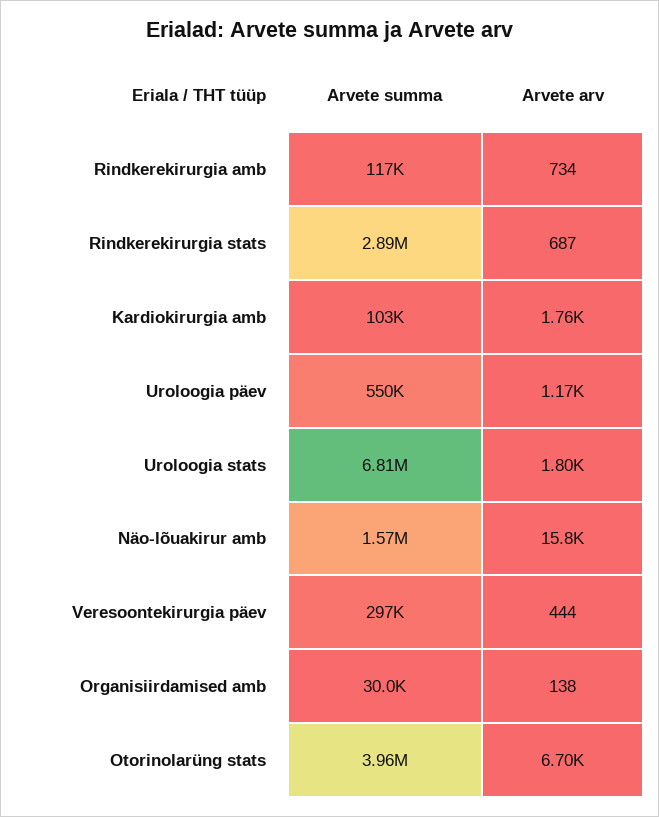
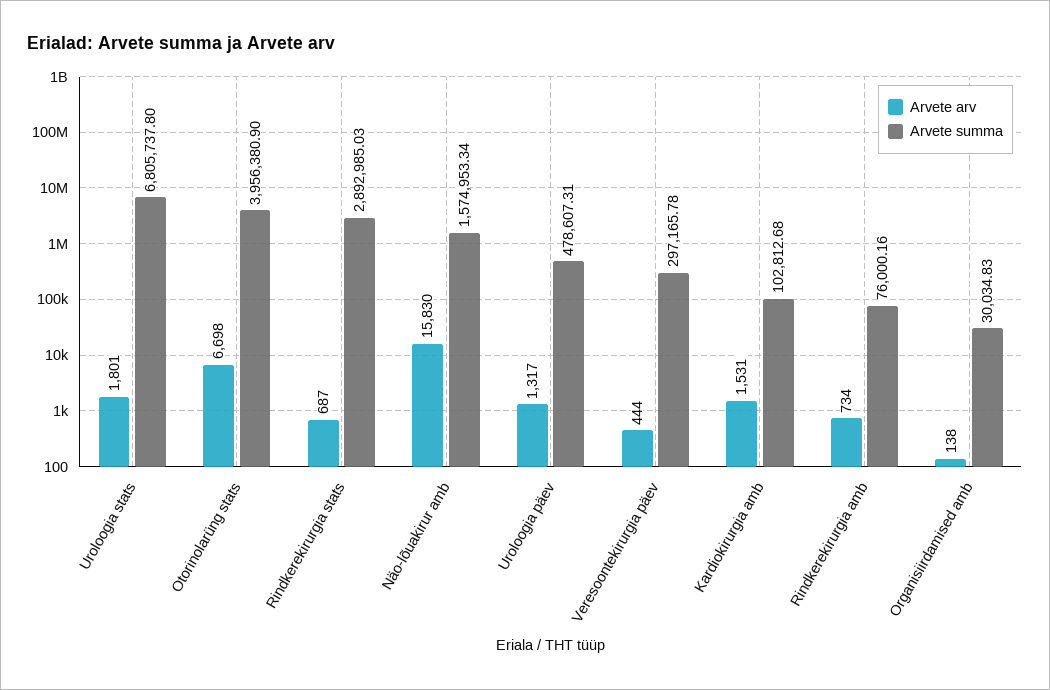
  {
    "Arvete summa": {
-     "Rindkerekirurgia amb": 117000,
+     "Rindkerekirurgia amb": 76000.16,
      "Rindkerekirurgia stats": 2892985.03,
      "Kardiokirurgia amb": 102812.68,
-     "Uroloogia päev": 550000,
+     "Uroloogia päev": 478607.31,
      "Uroloogia stats": 6805737.8,
      "Näo-lõuakirur amb": 1574953.34,
      "Veresoontekirurgia päev": 297165.78,
      "Organisiirdamised amb": 30034.83,
      "Otorinolarüng stats": 3956380.9
    },
    "Arvete arv": {
      "Rindkerekirurgia amb": 734,
      "Rindkerekirurgia stats": 687,
-     "Kardiokirurgia amb": 1760,
+     "Kardiokirurgia amb": 1531,
-     "Uroloogia päev": 1170,
+     "Uroloogia päev": 1317,
      "Uroloogia stats": 1801,
      "Näo-lõuakirur amb": 15830,
      "Veresoontekirurgia päev": 444,
      "Organisiirdamised amb": 138,
      "Otorinolarüng stats": 6698
    }
  }

